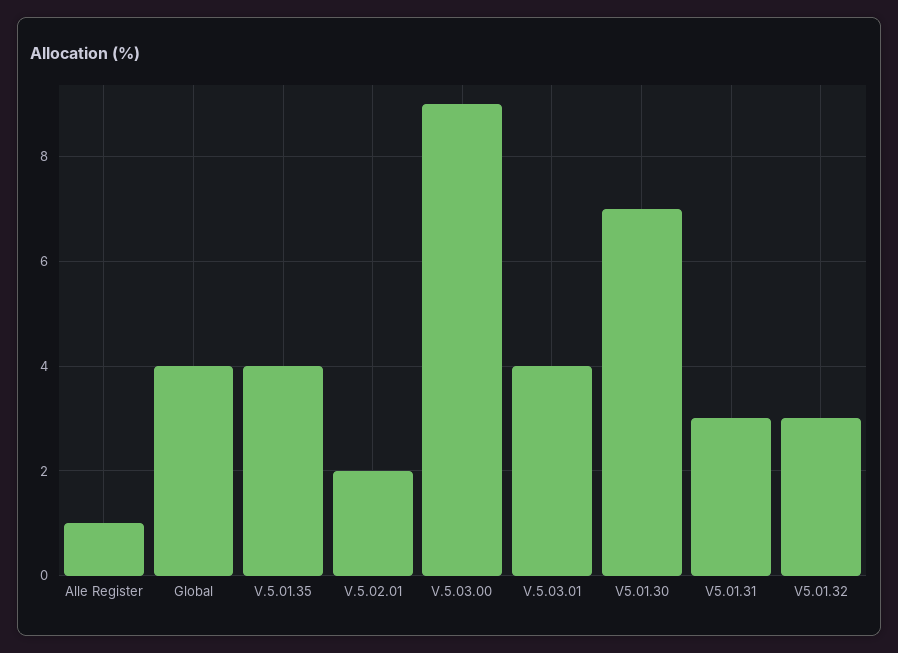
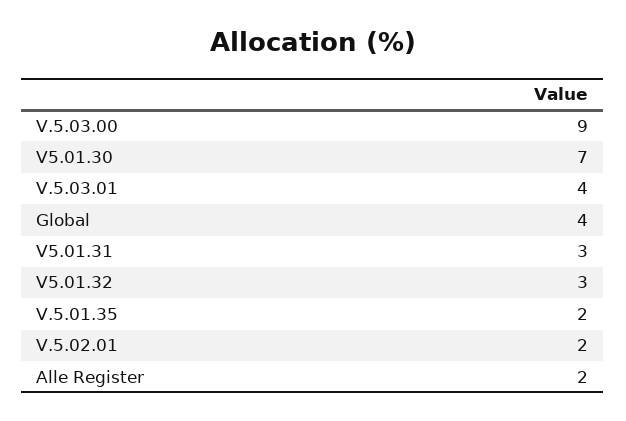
  {
-   "Alle Register": 1,
+   "Alle Register": 2,
    "Global": 4,
-   "V.5.01.35": 4,
+   "V.5.01.35": 2,
    "V.5.02.01": 2,
    "V.5.03.00": 9,
    "V.5.03.01": 4,
    "V5.01.30": 7,
    "V5.01.31": 3,
    "V5.01.32": 3
  }

